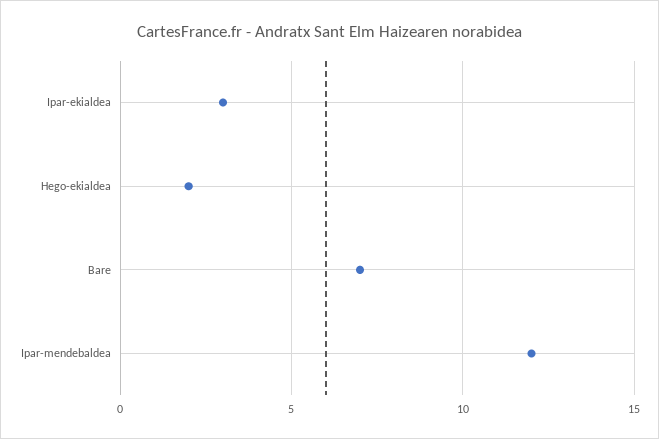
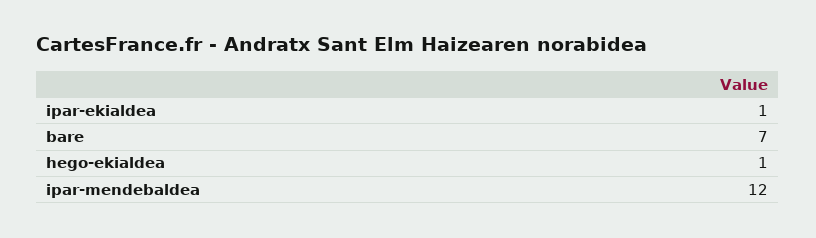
  {
-   "Ipar-ekialdea": 3,
+   "Ipar-ekialdea": 1,
-   "Hego-ekialdea": 2,
+   "Hego-ekialdea": 1,
    "Bare": 7,
    "Ipar-mendebaldea": 12
  }

